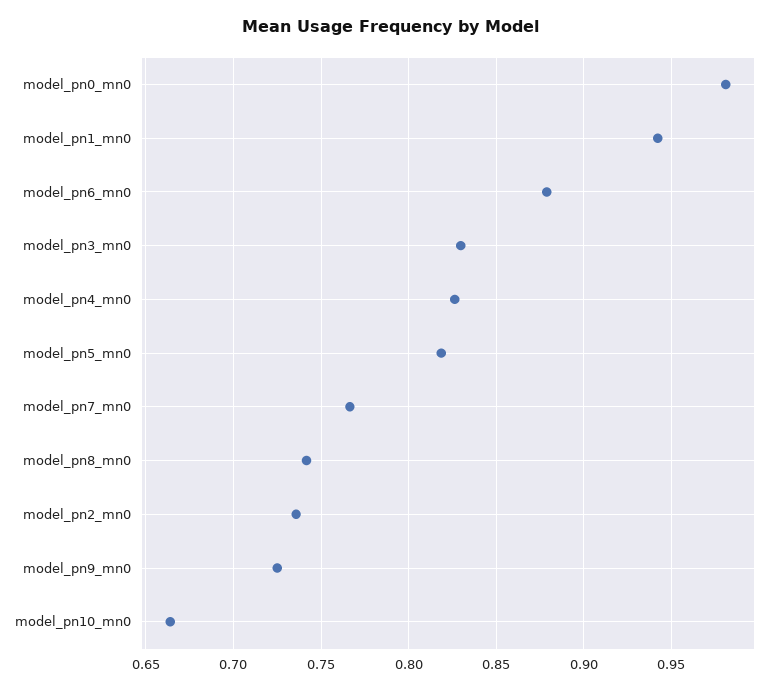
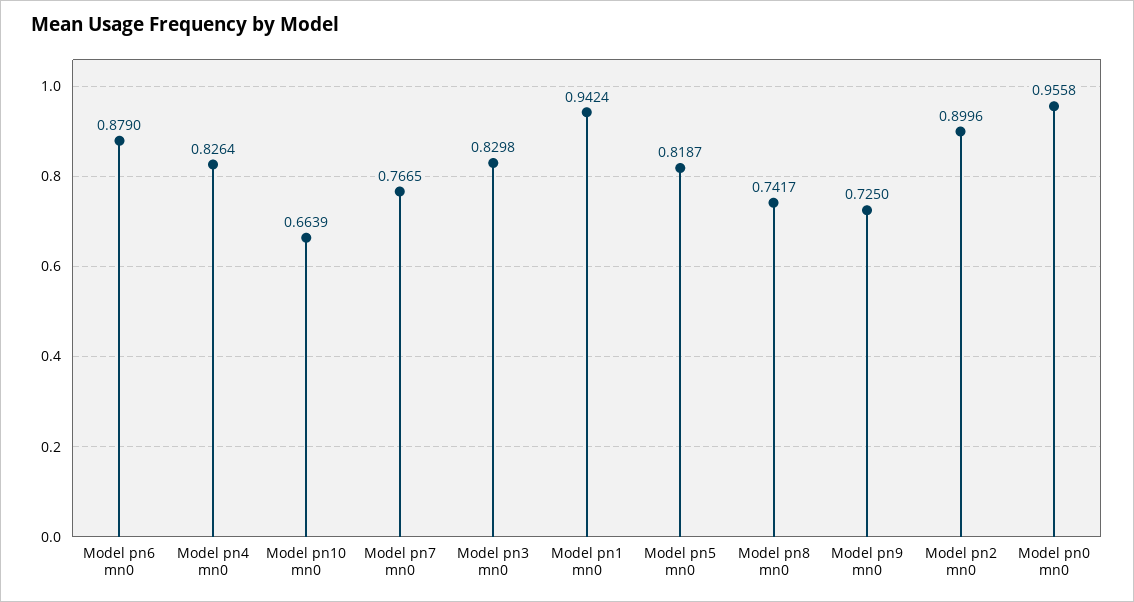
  {
-   "model_pn0_mn0": 0.98,
+   "model_pn0_mn0": 0.9558,
    "model_pn1_mn0": 0.9424,
    "model_pn6_mn0": 0.879,
    "model_pn3_mn0": 0.8298,
    "model_pn4_mn0": 0.8264,
    "model_pn5_mn0": 0.8187,
    "model_pn7_mn0": 0.7665,
    "model_pn8_mn0": 0.7417,
-   "model_pn2_mn0": 0.735,
+   "model_pn2_mn0": 0.8996,
    "model_pn9_mn0": 0.725,
    "model_pn10_mn0": 0.6639
  }

